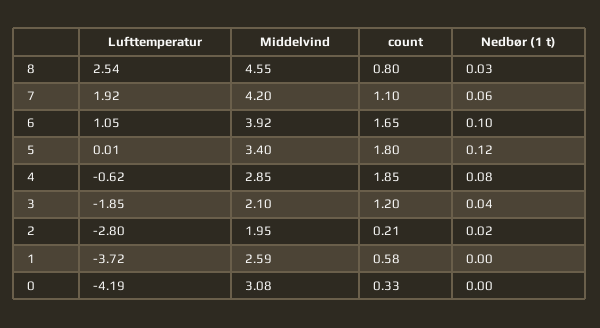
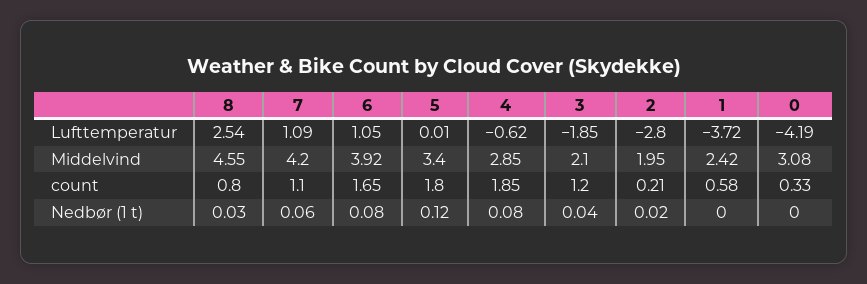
  {
    "Lufttemperatur": {
      "8": 2.54,
-     "7": 1.92,
+     "7": 1.09,
      "6": 1.05,
      "5": 0.01,
      "4": -0.62,
      "3": -1.85,
      "2": -2.8,
      "1": -3.72,
      "0": -4.19
    },
    "Middelvind": {
      "8": 4.55,
      "7": 4.2,
      "6": 3.92,
      "5": 3.4,
      "4": 2.85,
      "3": 2.1,
      "2": 1.95,
-     "1": 2.59,
+     "1": 2.42,
      "0": 3.08
    },
    "count": {
      "8": 0.8,
      "7": 1.1,
      "6": 1.65,
      "5": 1.8,
      "4": 1.85,
      "3": 1.2,
      "2": 0.21,
      "1": 0.58,
      "0": 0.33
    },
    "Nedbør (1 t)": {
      "8": 0.03,
      "7": 0.06,
-     "6": 0.1,
+     "6": 0.08,
      "5": 0.12,
      "4": 0.08,
      "3": 0.04,
      "2": 0.02,
      "1": 0,
      "0": 0
    }
  }

